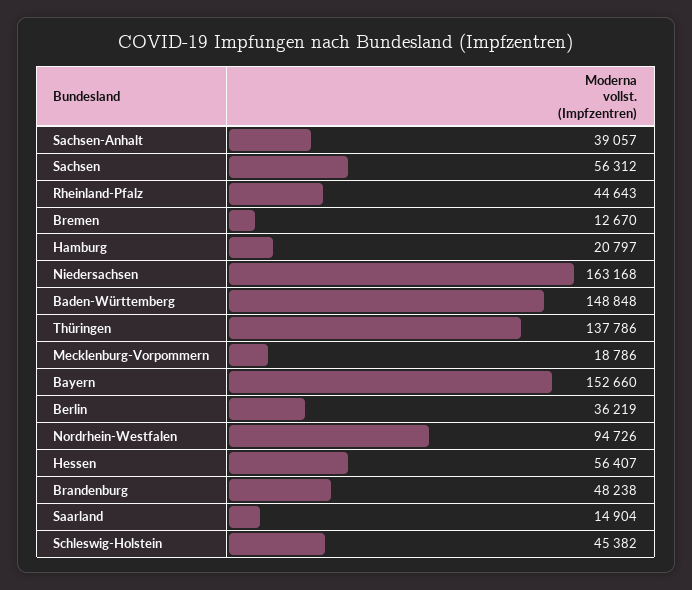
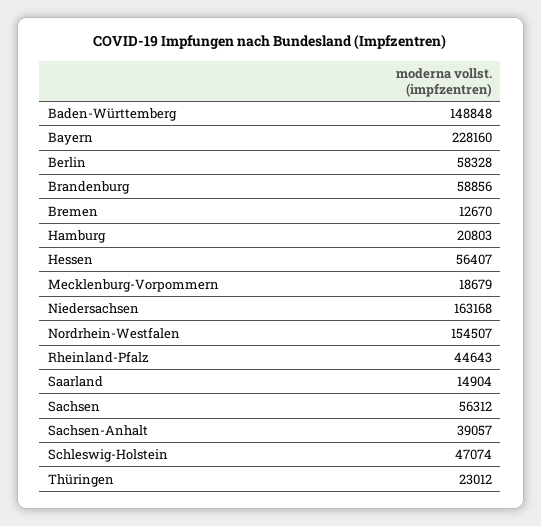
  {
    "Sachsen-Anhalt": 39057,
    "Sachsen": 56312,
    "Rheinland-Pfalz": 44643,
    "Bremen": 12670,
-   "Hamburg": 20797,
+   "Hamburg": 20803,
    "Niedersachsen": 163168,
    "Baden-Württemberg": 148848,
-   "Thüringen": 137786,
+   "Thüringen": 23012,
-   "Mecklenburg-Vorpommern": 18786,
+   "Mecklenburg-Vorpommern": 18679,
-   "Bayern": 152660,
+   "Bayern": 228160,
-   "Berlin": 36219,
+   "Berlin": 58328,
-   "Nordrhein-Westfalen": 94726,
+   "Nordrhein-Westfalen": 154507,
    "Hessen": 56407,
-   "Brandenburg": 48238,
+   "Brandenburg": 58856,
    "Saarland": 14904,
-   "Schleswig-Holstein": 45382
+   "Schleswig-Holstein": 47074
  }

